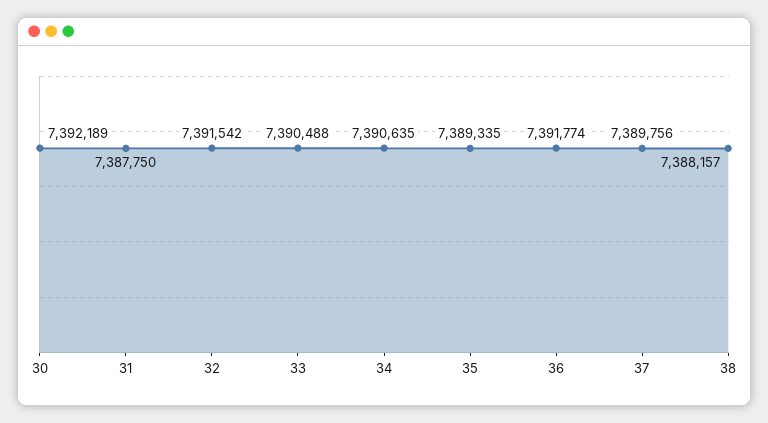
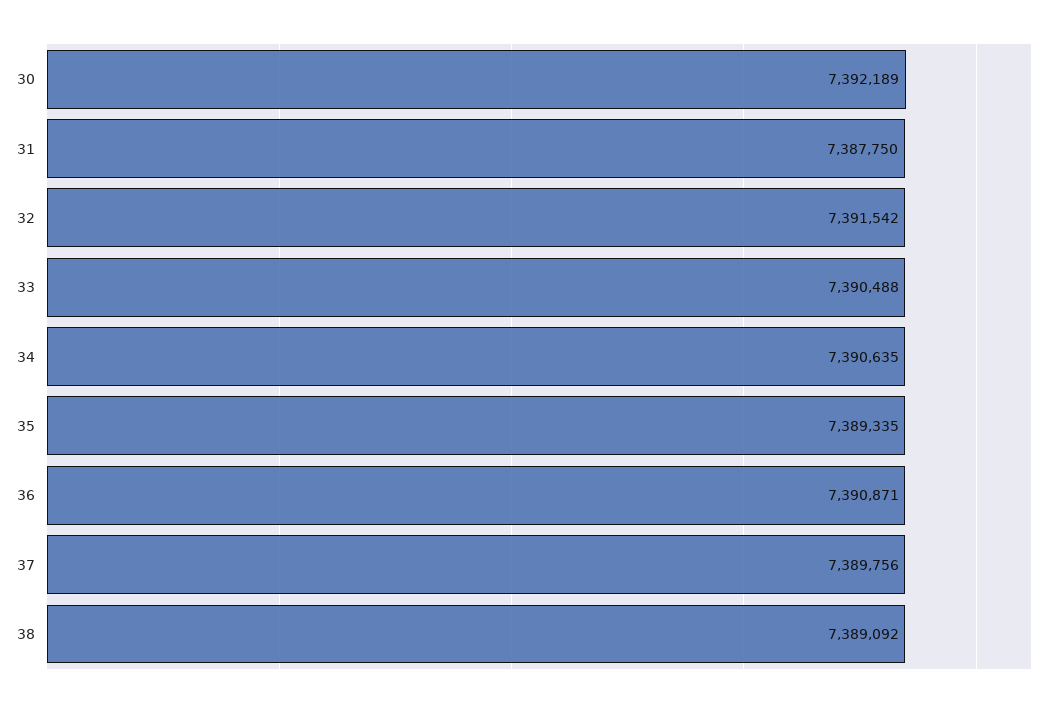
  {
    "30": 7392189,
    "31": 7387750,
    "32": 7391542,
    "33": 7390488,
    "34": 7390635,
    "35": 7389335,
-   "36": 7391774,
+   "36": 7390871,
    "37": 7389756,
-   "38": 7388157
+   "38": 7389092
  }

